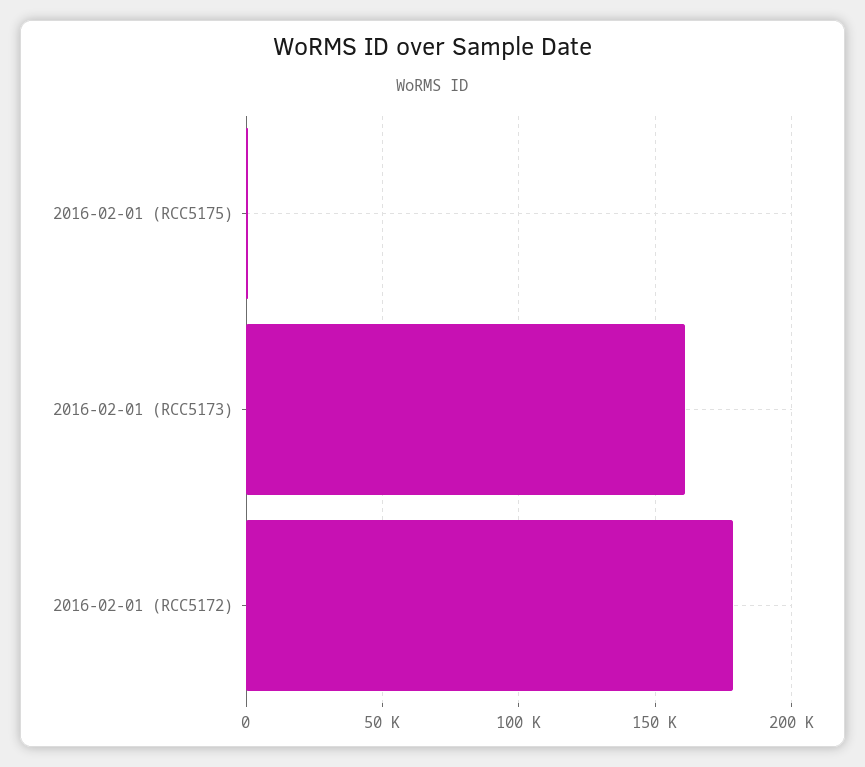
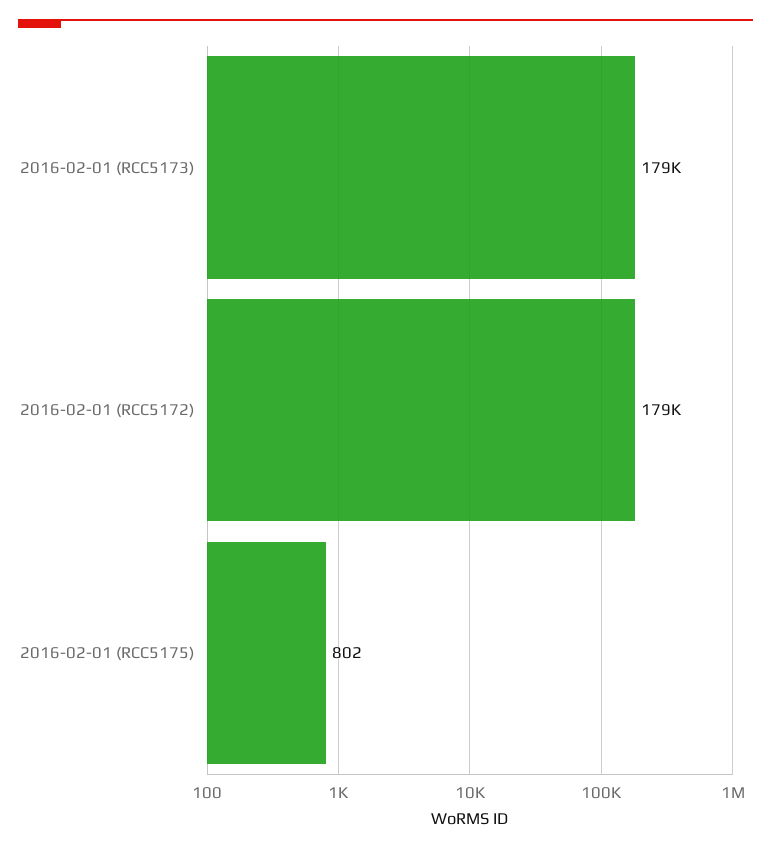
  {
    "2016-02-01 (RCC5175)": 802,
-   "2016-02-01 (RCC5173)": 160000,
+   "2016-02-01 (RCC5173)": 179000,
    "2016-02-01 (RCC5172)": 179000
  }

